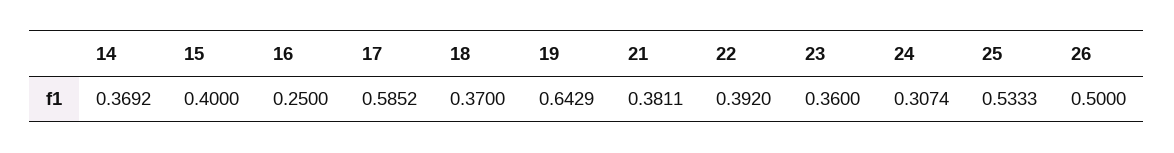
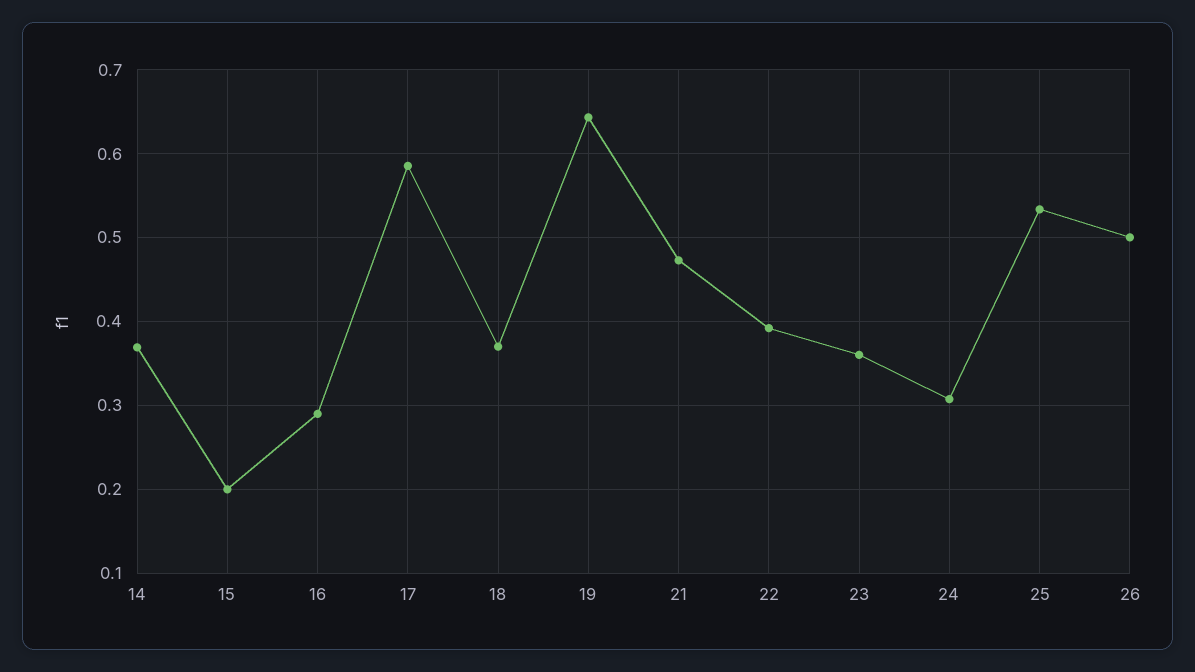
  {
    "14": 0.3692,
-   "15": 0.4,
+   "15": 0.2,
-   "16": 0.25,
+   "16": 0.29,
    "17": 0.5852,
    "18": 0.37,
    "19": 0.6429,
-   "21": 0.3811,
+   "21": 0.47,
    "22": 0.392,
    "23": 0.36,
    "24": 0.3074,
    "25": 0.5333,
    "26": 0.5
  }

